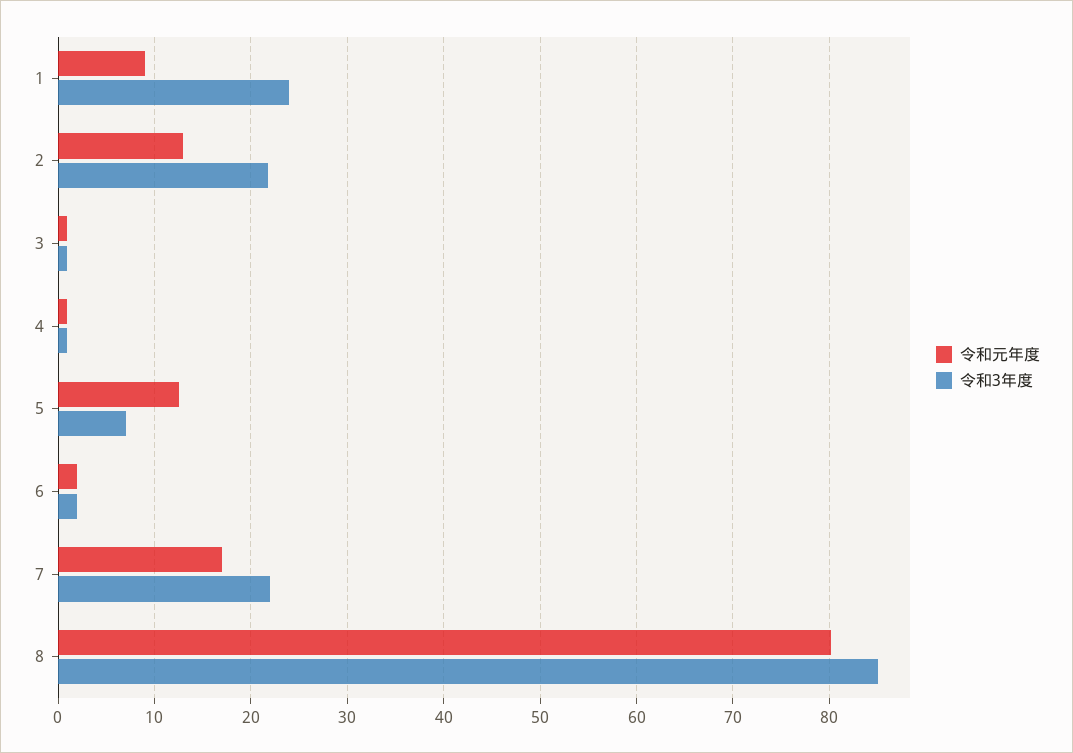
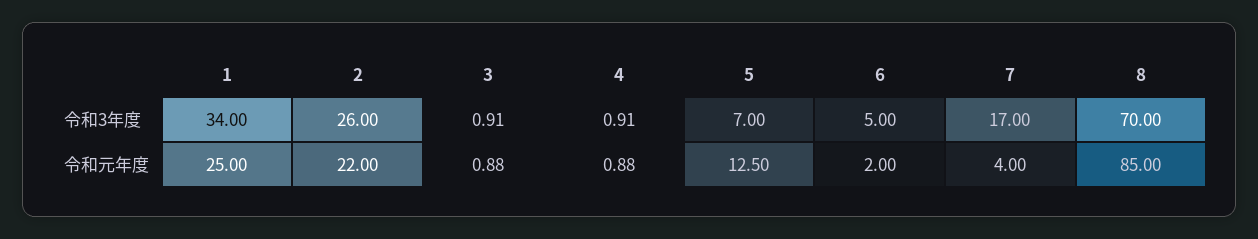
  {
    "令和元年度": {
-     "1": 9,
+     "1": 25,
-     "2": 13,
+     "2": 22,
      "3": 0.88,
      "4": 0.88,
      "5": 12.5,
      "6": 2,
-     "7": 17,
+     "7": 4,
-     "8": 80
+     "8": 85
    },
    "令和3年度": {
-     "1": 24,
+     "1": 34,
-     "2": 22,
+     "2": 26,
      "3": 0.91,
      "4": 0.91,
      "5": 7,
-     "6": 2,
+     "6": 5,
-     "7": 22,
+     "7": 17,
-     "8": 85
+     "8": 70
    }
  }

